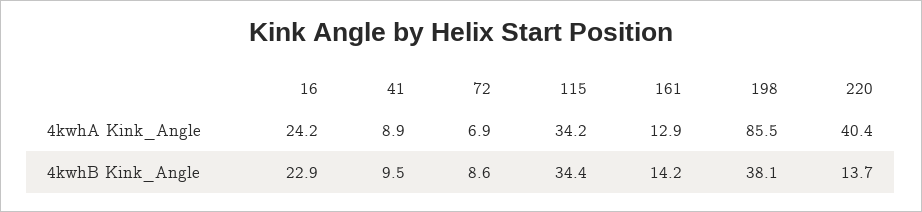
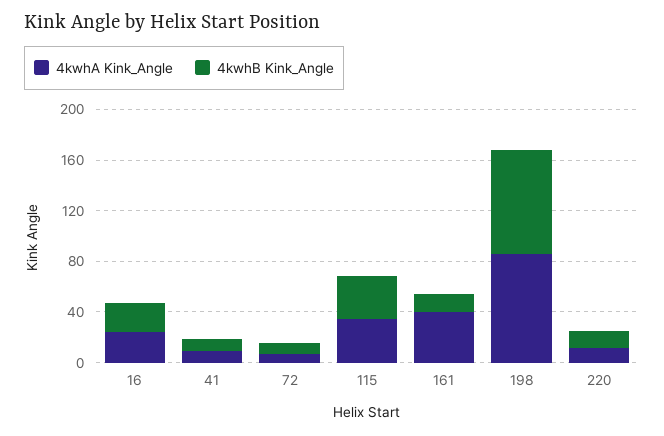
  {
    "4kwhA Kink_Angle": {
      "16": 24.2,
      "41": 8.9,
      "72": 6.9,
      "115": 34.2,
-     "161": 12.9,
+     "161": 40,
      "198": 85.5,
-     "220": 40.4
+     "220": 10
    },
    "4kwhB Kink_Angle": {
      "16": 22.9,
      "41": 9.5,
      "72": 8.6,
      "115": 34.4,
      "161": 14.2,
-     "198": 38.1,
+     "198": 80,
      "220": 13.7
    }
  }

